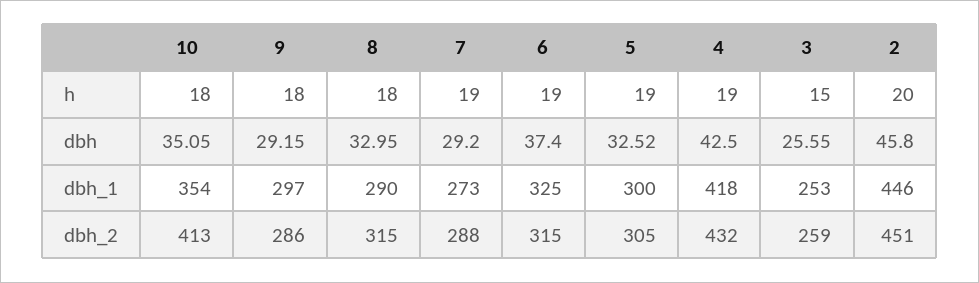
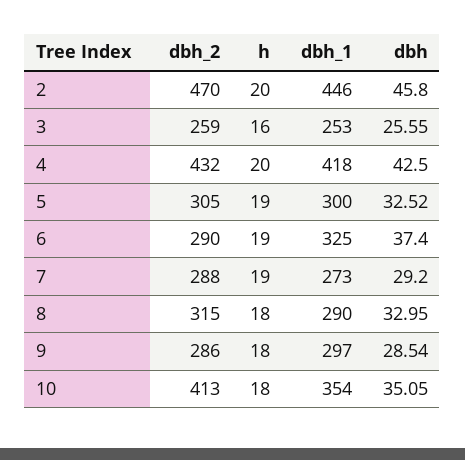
  {
    "10": {
      "h": 18,
      "dbh": 35.05,
      "dbh_1": 354,
      "dbh_2": 413
    },
    "9": {
      "h": 18,
-     "dbh": 29.15,
+     "dbh": 28.54,
      "dbh_1": 297,
      "dbh_2": 286
    },
    "8": {
      "h": 18,
      "dbh": 32.95,
      "dbh_1": 290,
      "dbh_2": 315
    },
    "7": {
      "h": 19,
      "dbh": 29.2,
      "dbh_1": 273,
      "dbh_2": 288
    },
    "6": {
      "h": 19,
      "dbh": 37.4,
      "dbh_1": 325,
-     "dbh_2": 315
+     "dbh_2": 290
    },
    "5": {
      "h": 19,
      "dbh": 32.52,
      "dbh_1": 300,
      "dbh_2": 305
    },
    "4": {
-     "h": 19,
+     "h": 20,
      "dbh": 42.5,
      "dbh_1": 418,
      "dbh_2": 432
    },
    "3": {
-     "h": 15,
+     "h": 16,
      "dbh": 25.55,
      "dbh_1": 253,
      "dbh_2": 259
    },
    "2": {
      "h": 20,
      "dbh": 45.8,
      "dbh_1": 446,
-     "dbh_2": 451
+     "dbh_2": 470
    }
  }

